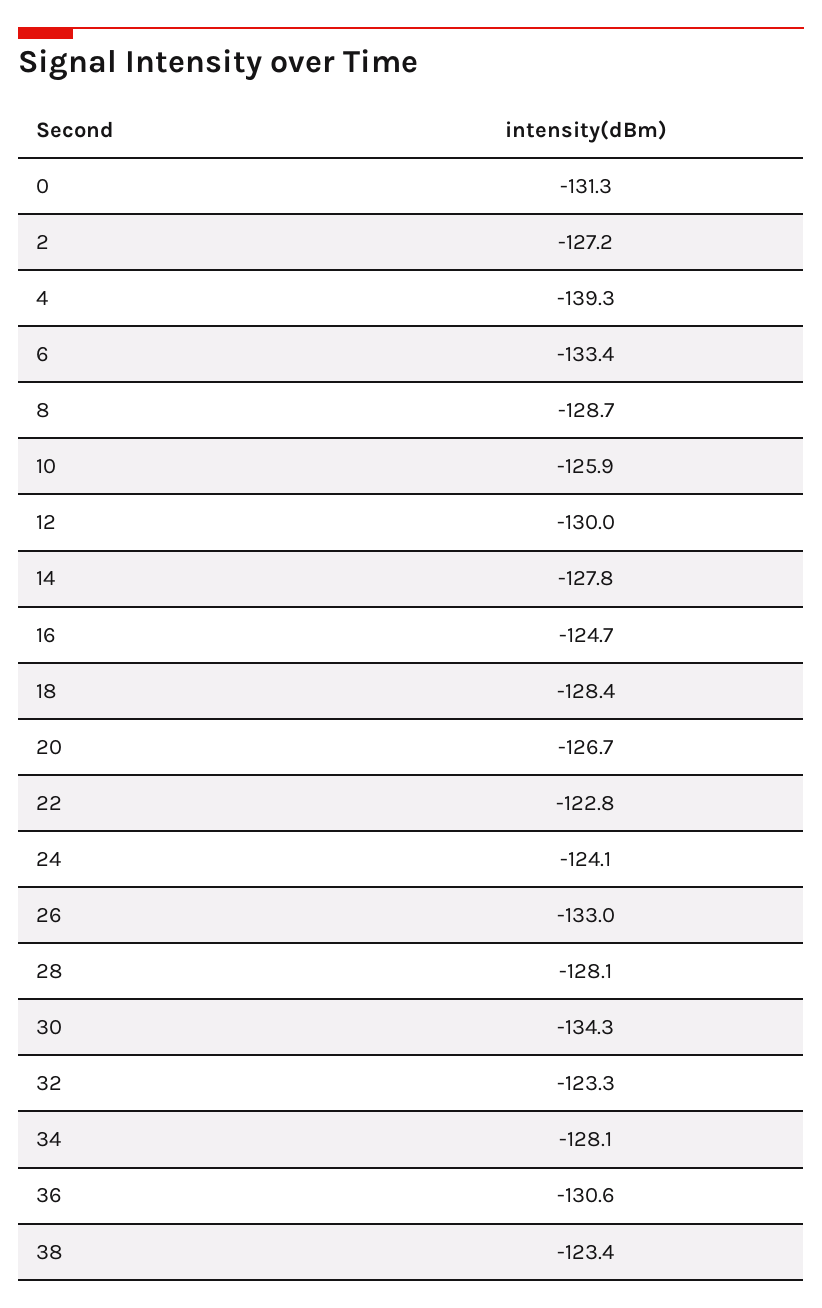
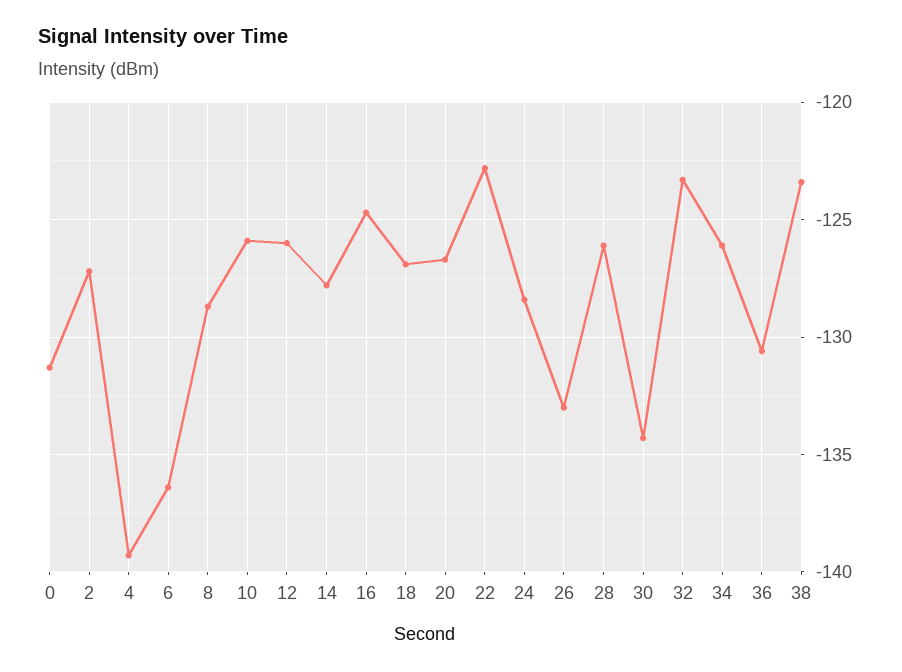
  {
    "0": -131.3,
    "2": -127.2,
    "4": -139.3,
-   "6": -133.4,
+   "6": -136.5,
    "8": -128.7,
    "10": -125.9,
-   "12": -130,
+   "12": -126,
    "14": -127.8,
    "16": -124.7,
-   "18": -128.4,
+   "18": -127,
    "20": -126.7,
    "22": -122.8,
-   "24": -124.1,
+   "24": -128.5,
    "26": -133,
-   "28": -128.1,
+   "28": -126,
    "30": -134.3,
    "32": -123.3,
-   "34": -128.1,
+   "34": -126,
    "36": -130.6,
    "38": -123.4
  }

